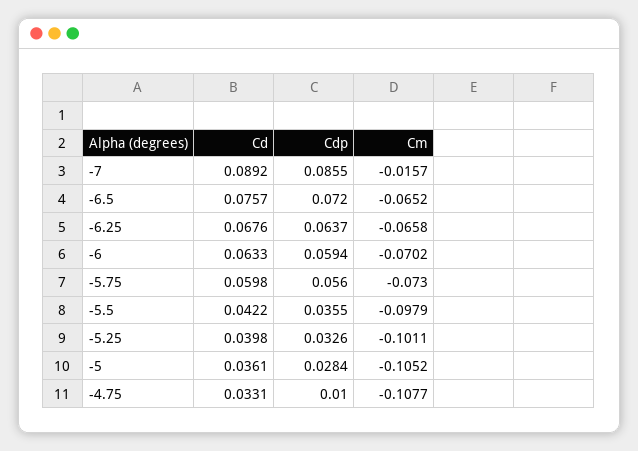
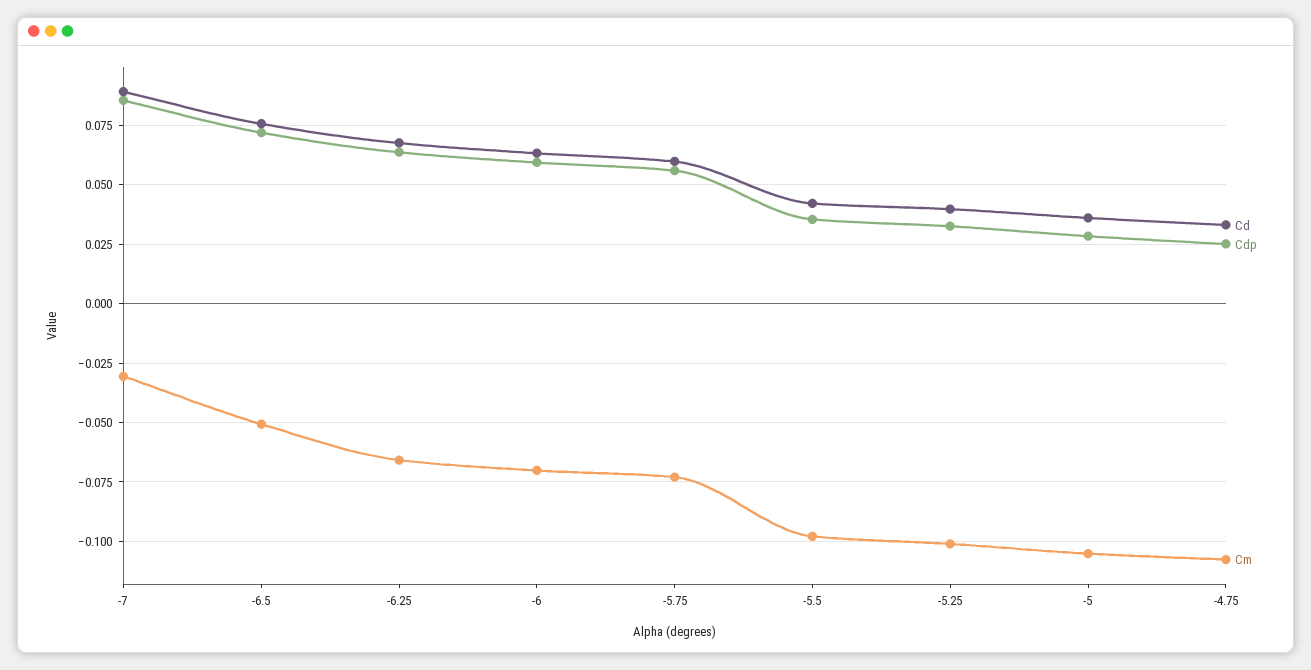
  {
    "Cd": {
      "-7": 0.0892,
      "-6.5": 0.0757,
      "-6.25": 0.0676,
      "-6": 0.0633,
      "-5.75": 0.0598,
      "-5.5": 0.0422,
      "-5.25": 0.0398,
      "-5": 0.0361,
      "-4.75": 0.0331
    },
    "Cdp": {
      "-7": 0.0855,
      "-6.5": 0.072,
      "-6.25": 0.0637,
      "-6": 0.0594,
      "-5.75": 0.056,
      "-5.5": 0.0355,
      "-5.25": 0.0326,
      "-5": 0.0284,
-     "-4.75": 0.01
+     "-4.75": 0.025
    },
    "Cm": {
-     "-7": -0.0157,
+     "-7": -0.03,
-     "-6.5": -0.0652,
+     "-6.5": -0.05,
      "-6.25": -0.0658,
      "-6": -0.0702,
      "-5.75": -0.073,
      "-5.5": -0.0979,
      "-5.25": -0.1011,
      "-5": -0.1052,
      "-4.75": -0.1077
    }
  }

